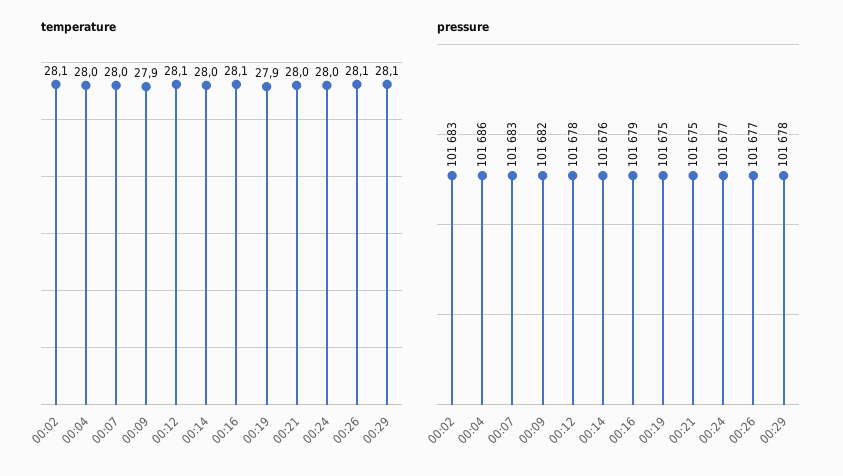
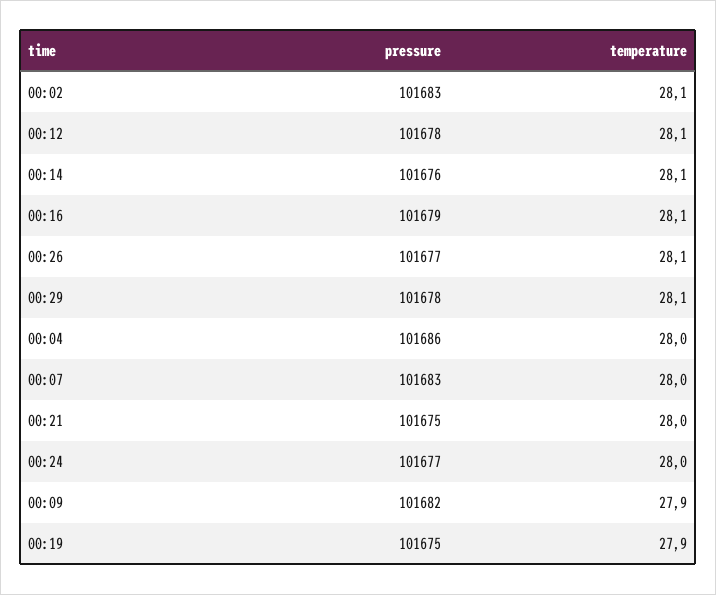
  {
    "temperature": {
      "00:02": 28.1,
      "00:04": 28,
      "00:07": 28,
      "00:09": 27.9,
      "00:12": 28.1,
-     "00:14": 28,
+     "00:14": 28.1,
      "00:16": 28.1,
      "00:19": 27.9,
      "00:21": 28,
      "00:24": 28,
      "00:26": 28.1,
      "00:29": 28.1
    },
    "pressure": {
      "00:02": 101683,
      "00:04": 101686,
      "00:07": 101683,
      "00:09": 101682,
      "00:12": 101678,
      "00:14": 101676,
      "00:16": 101679,
      "00:19": 101675,
      "00:21": 101675,
      "00:24": 101677,
      "00:26": 101677,
      "00:29": 101678
    }
  }

